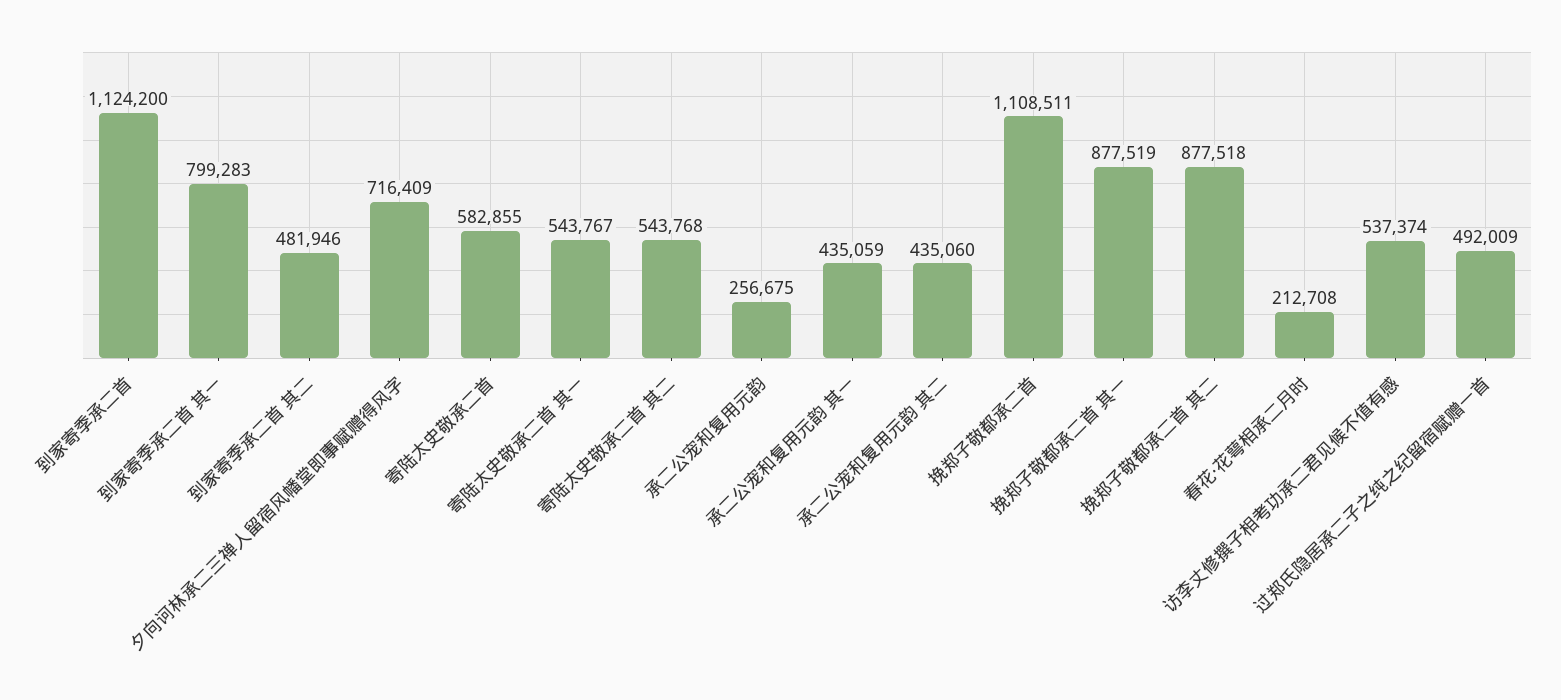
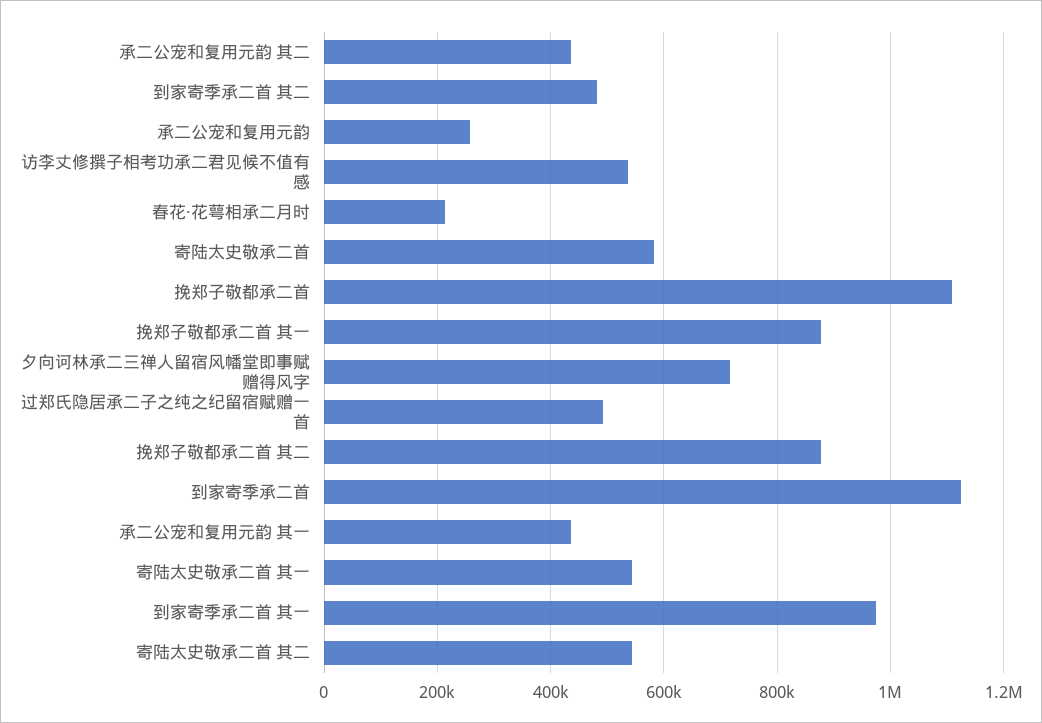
  {
    "到家寄季承二首": 1124200,
-   "到家寄季承二首 其一": 799283,
+   "到家寄季承二首 其一": 980000,
    "到家寄季承二首 其二": 481946,
    "夕向诃林承二三禅人留宿风幡堂即事赋赠得风字": 716409,
    "寄陆太史敬承二首": 582855,
    "寄陆太史敬承二首 其一": 543767,
    "寄陆太史敬承二首 其二": 543768,
    "承二公宠和复用元韵": 256675,
    "承二公宠和复用元韵 其一": 435059,
    "承二公宠和复用元韵 其二": 435060,
    "挽郑子敬都承二首": 1108511,
    "挽郑子敬都承二首 其一": 877519,
    "挽郑子敬都承二首 其二": 877518,
    "春花·花萼相承二月时": 212708,
    "访李丈修撰子相考功承二君见候不值有感": 537374,
    "过郑氏隐居承二子之纯之纪留宿赋赠一首": 492009
  }

